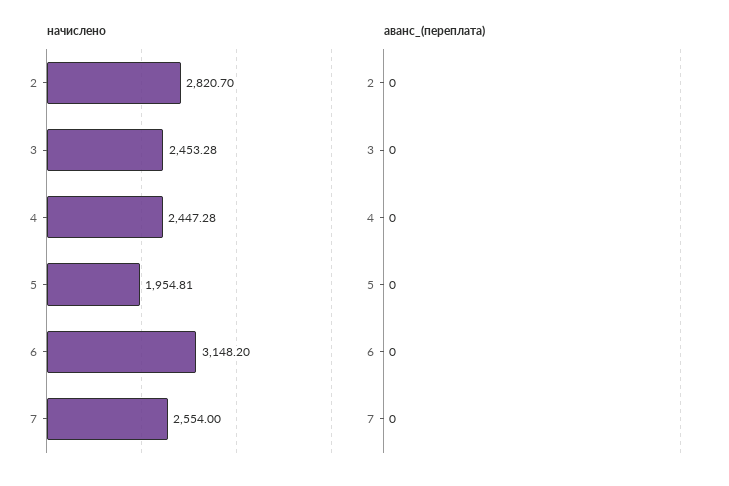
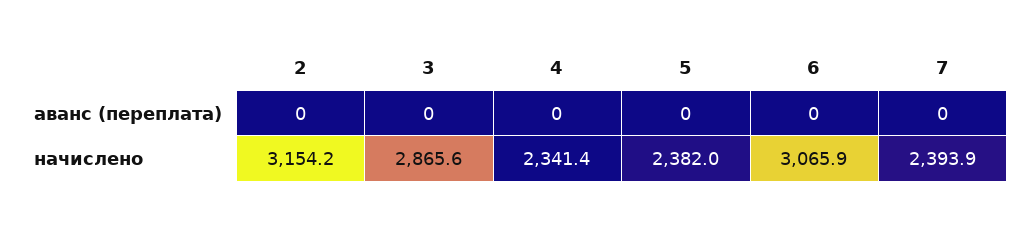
  {
    "начислено": {
-     "2": 2820.7,
+     "2": 3154.2,
-     "3": 2453.28,
+     "3": 2865.6,
-     "4": 2447.28,
+     "4": 2341.4,
-     "5": 1954.81,
+     "5": 2382,
-     "6": 3148.2,
+     "6": 3065.9,
-     "7": 2554
+     "7": 2393.9
    },
    "аванс_(переплата)": {
      "2": 0,
      "3": 0,
      "4": 0,
      "5": 0,
      "6": 0,
      "7": 0
    }
  }

